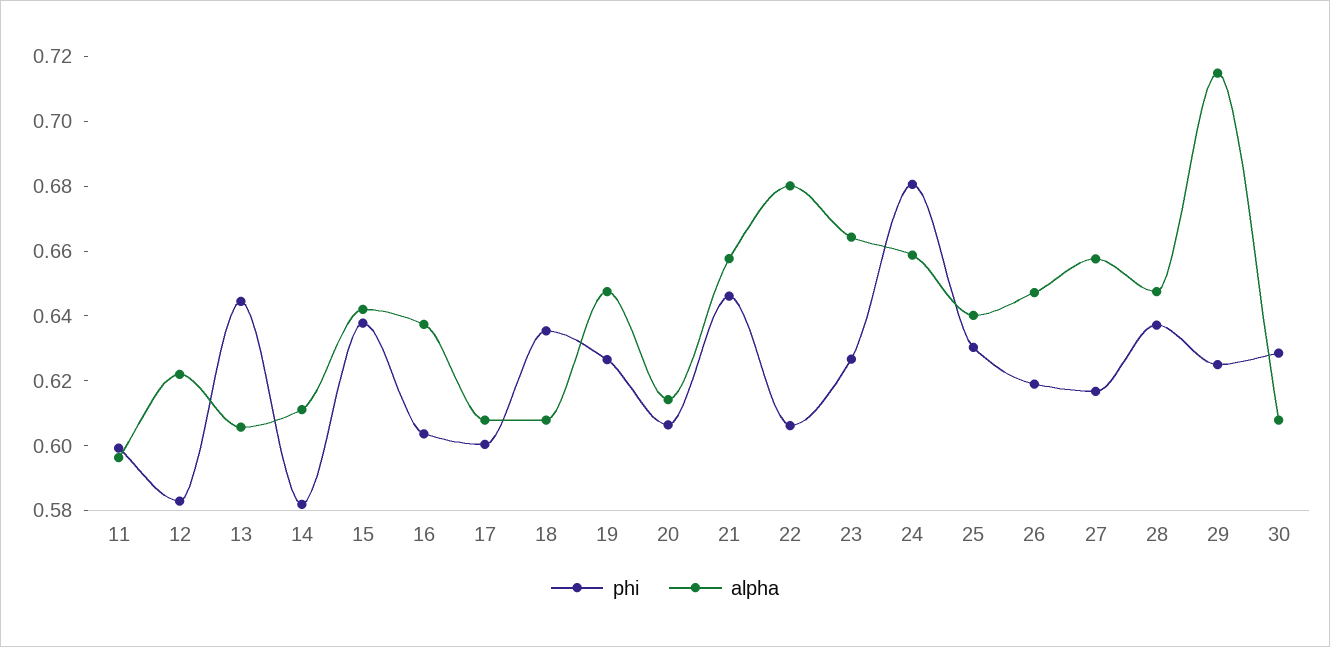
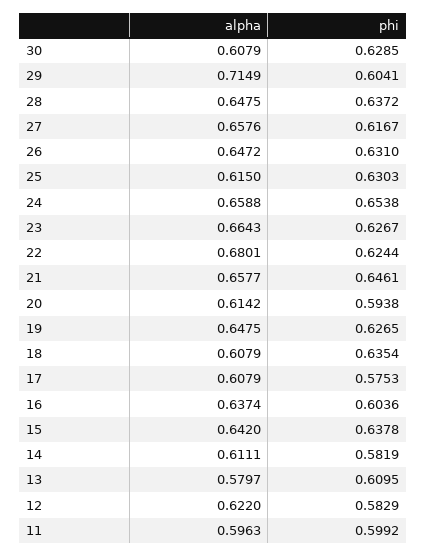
  {
    "phi": {
      "11": 0.5992,
      "12": 0.5829,
-     "13": 0.645,
+     "13": 0.6095,
      "14": 0.5819,
      "15": 0.6378,
      "16": 0.6036,
-     "17": 0.6,
+     "17": 0.5753,
      "18": 0.6354,
      "19": 0.6265,
-     "20": 0.605,
+     "20": 0.5938,
      "21": 0.6461,
-     "22": 0.605,
+     "22": 0.6244,
      "23": 0.6267,
-     "24": 0.68,
+     "24": 0.6538,
      "25": 0.6303,
-     "26": 0.62,
+     "26": 0.631,
      "27": 0.6167,
      "28": 0.6372,
-     "29": 0.625,
+     "29": 0.6041,
      "30": 0.6285
    },
    "alpha": {
      "11": 0.5963,
      "12": 0.622,
-     "13": 0.605,
+     "13": 0.5797,
      "14": 0.6111,
      "15": 0.642,
      "16": 0.6374,
      "17": 0.6079,
      "18": 0.6079,
      "19": 0.6475,
      "20": 0.6142,
      "21": 0.6577,
      "22": 0.6801,
      "23": 0.6643,
      "24": 0.6588,
-     "25": 0.64,
+     "25": 0.615,
      "26": 0.6472,
      "27": 0.6576,
      "28": 0.6475,
      "29": 0.7149,
      "30": 0.6079
    }
  }

